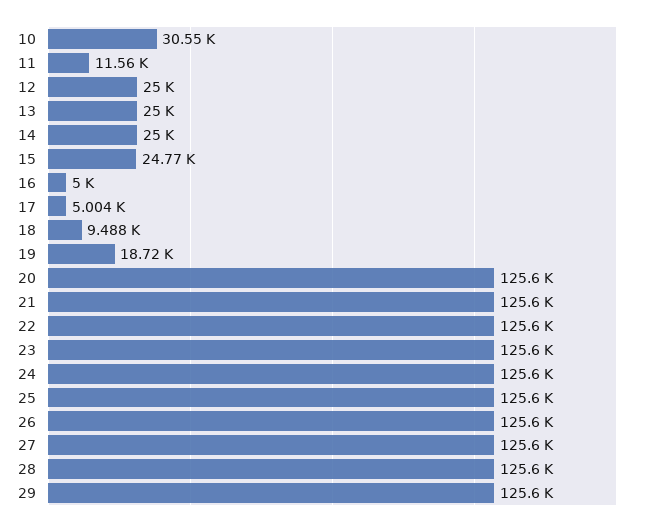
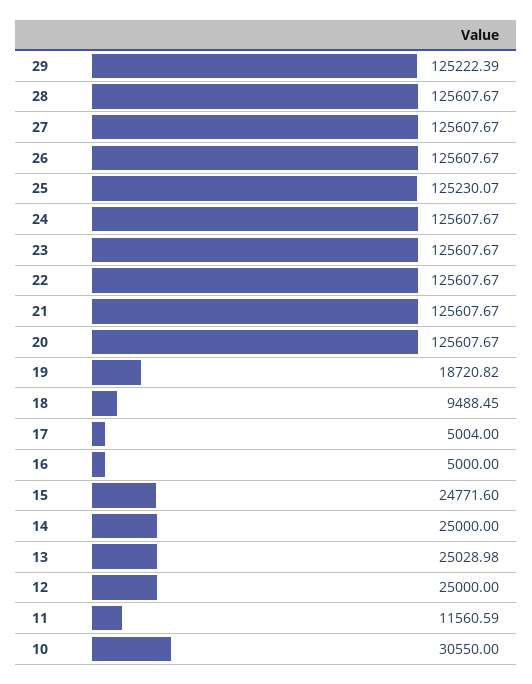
  {
    "10": 30550,
    "11": 11560.59,
    "12": 25000,
-   "13": 25000,
+   "13": 25028.98,
    "14": 25000,
    "15": 24771.6,
    "16": 5000,
    "17": 5004,
    "18": 9488.45,
    "19": 18720.82,
    "20": 125607.67,
    "21": 125607.67,
    "22": 125607.67,
    "23": 125607.67,
    "24": 125607.67,
-   "25": 125600,
+   "25": 125230.07,
    "26": 125607.67,
    "27": 125607.67,
    "28": 125607.67,
-   "29": 125600
+   "29": 125222.39
  }

